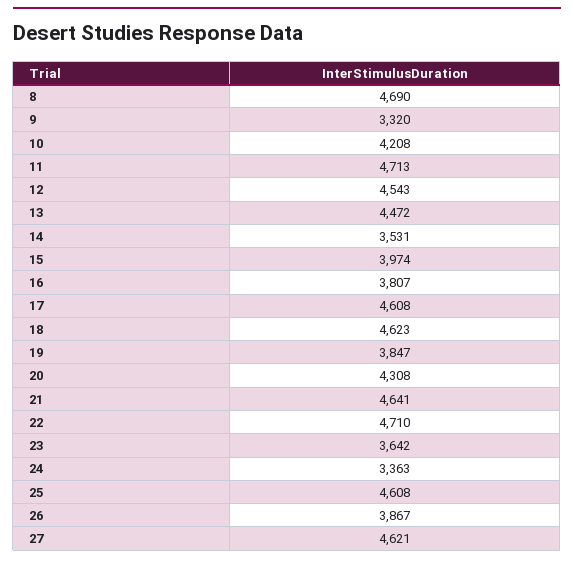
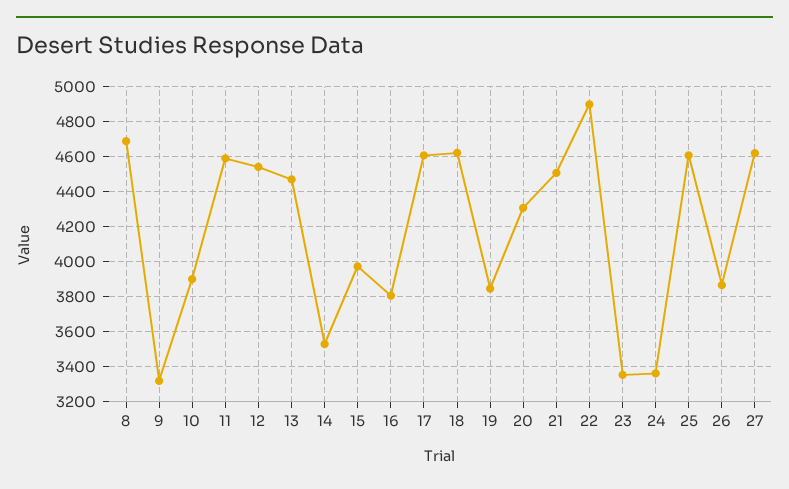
  {
    "8": 4690,
    "9": 3320,
-   "10": 4208,
+   "10": 3900,
-   "11": 4713,
+   "11": 4600,
    "12": 4543,
    "13": 4472,
    "14": 3531,
    "15": 3974,
    "16": 3807,
    "17": 4608,
    "18": 4623,
    "19": 3847,
    "20": 4308,
-   "21": 4641,
+   "21": 4500,
-   "22": 4710,
+   "22": 4900,
-   "23": 3642,
+   "23": 3350,
    "24": 3363,
    "25": 4608,
    "26": 3867,
    "27": 4621
  }

